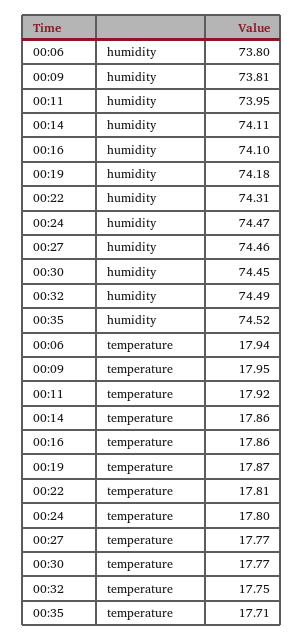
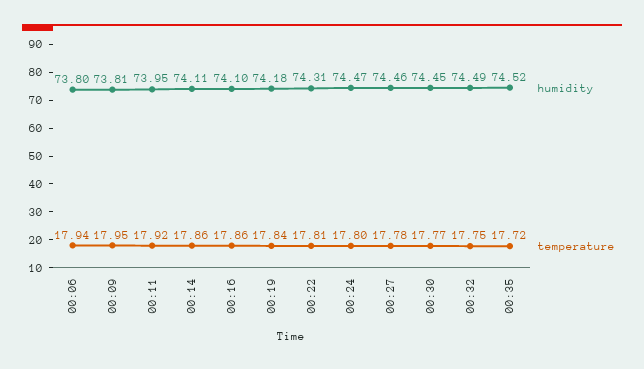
  {
    "humidity": {
      "00:06": 73.8,
      "00:09": 73.81,
      "00:11": 73.95,
      "00:14": 74.11,
      "00:16": 74.1,
      "00:19": 74.18,
      "00:22": 74.31,
      "00:24": 74.47,
      "00:27": 74.46,
      "00:30": 74.45,
      "00:32": 74.49,
      "00:35": 74.52
    },
    "temperature": {
      "00:06": 17.94,
      "00:09": 17.95,
      "00:11": 17.92,
      "00:14": 17.86,
      "00:16": 17.86,
-     "00:19": 17.87,
+     "00:19": 17.84,
      "00:22": 17.81,
      "00:24": 17.8,
-     "00:27": 17.77,
+     "00:27": 17.78,
      "00:30": 17.77,
      "00:32": 17.75,
-     "00:35": 17.71
+     "00:35": 17.72
    }
  }

